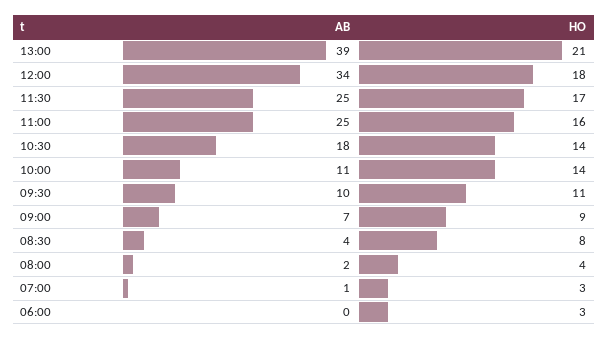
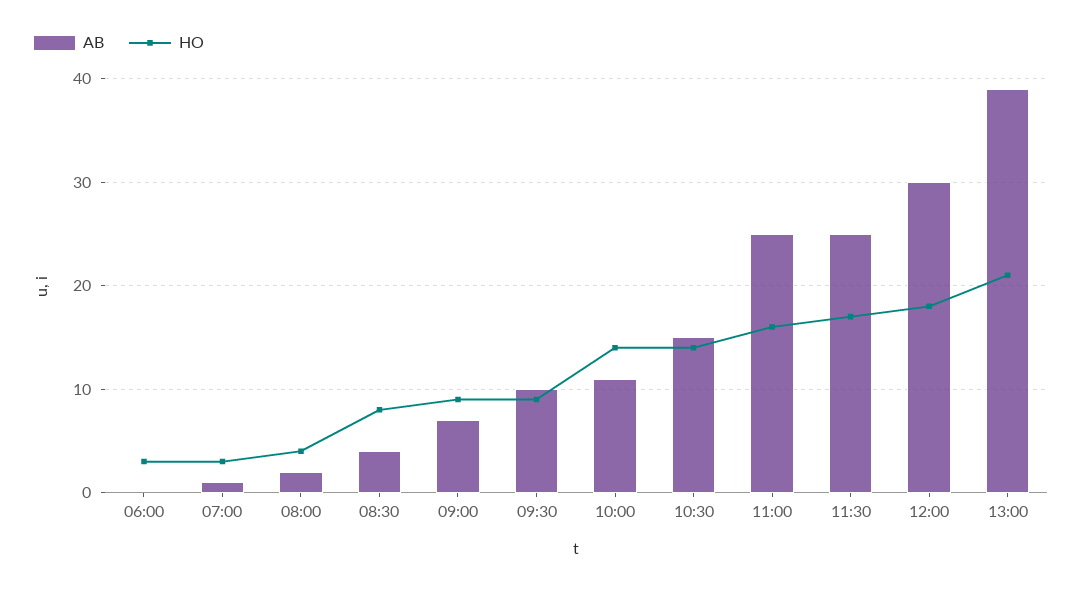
  {
    "AB": {
      "13:00": 39,
-     "12:00": 34,
+     "12:00": 30,
      "11:30": 25,
      "11:00": 25,
-     "10:30": 18,
+     "10:30": 15,
      "10:00": 11,
      "09:30": 10,
      "09:00": 7,
      "08:30": 4,
      "08:00": 2,
      "07:00": 1,
      "06:00": 0
    },
    "HO": {
      "13:00": 21,
      "12:00": 18,
      "11:30": 17,
      "11:00": 16,
      "10:30": 14,
      "10:00": 14,
-     "09:30": 11,
+     "09:30": 9,
      "09:00": 9,
      "08:30": 8,
      "08:00": 4,
      "07:00": 3,
      "06:00": 3
    }
  }

